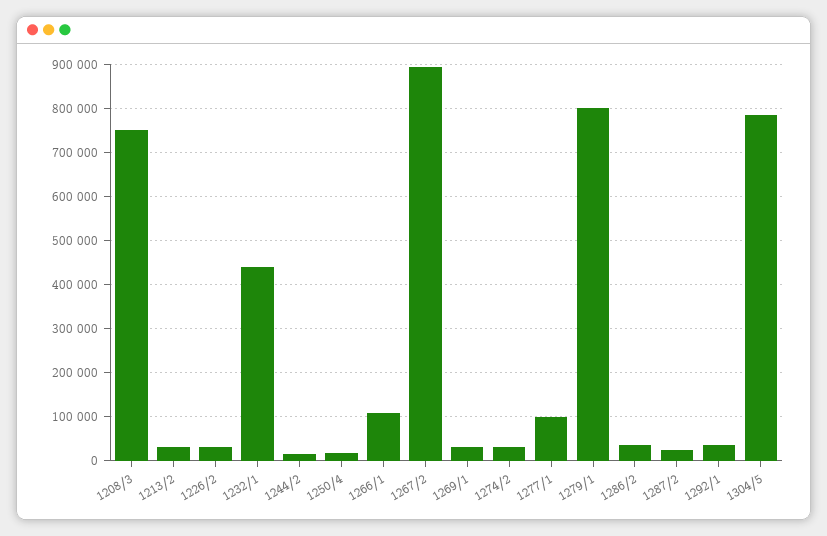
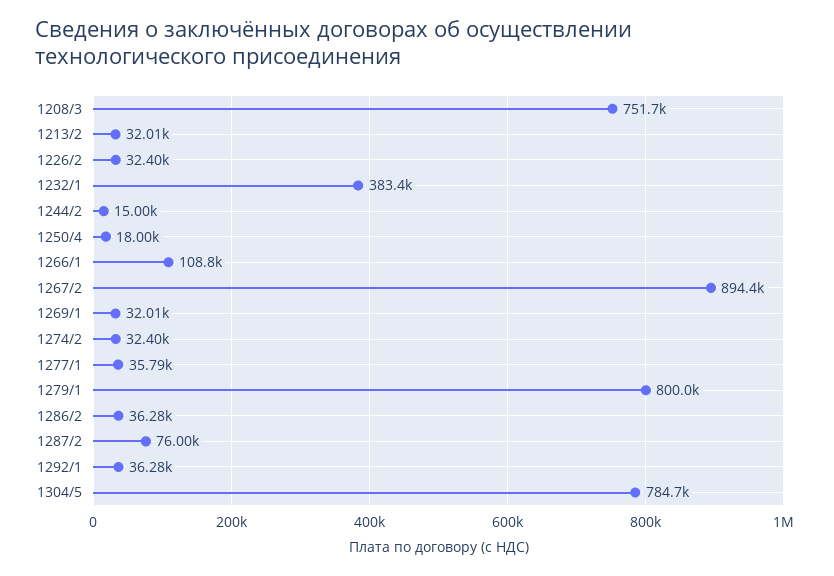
  {
    "1208/3": 751700,
    "1213/2": 32010,
    "1226/2": 32400,
-   "1232/1": 440000,
+   "1232/1": 383400,
    "1244/2": 15000,
    "1250/4": 18000,
    "1266/1": 108800,
    "1267/2": 894400,
    "1269/1": 32010,
    "1274/2": 32400,
-   "1277/1": 100000,
+   "1277/1": 35790,
    "1279/1": 800000,
    "1286/2": 36280,
-   "1287/2": 20000,
+   "1287/2": 76000,
    "1292/1": 36280,
    "1304/5": 784700
  }

